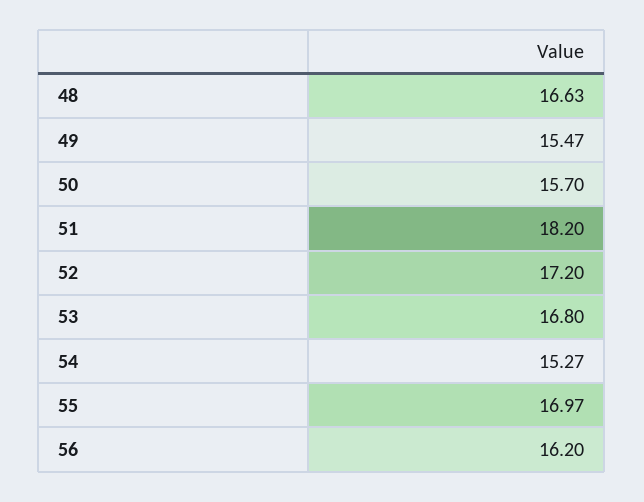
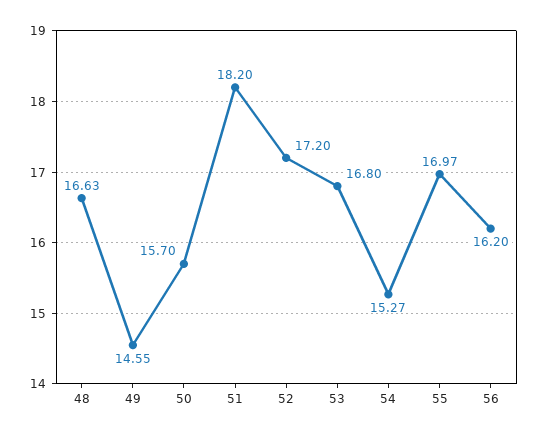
  {
    "48": 16.63,
-   "49": 15.47,
+   "49": 14.55,
    "50": 15.7,
    "51": 18.2,
    "52": 17.2,
    "53": 16.8,
    "54": 15.27,
    "55": 16.97,
    "56": 16.2
  }

